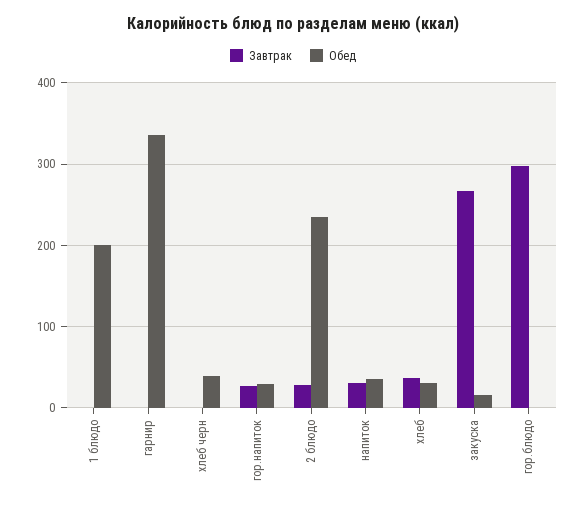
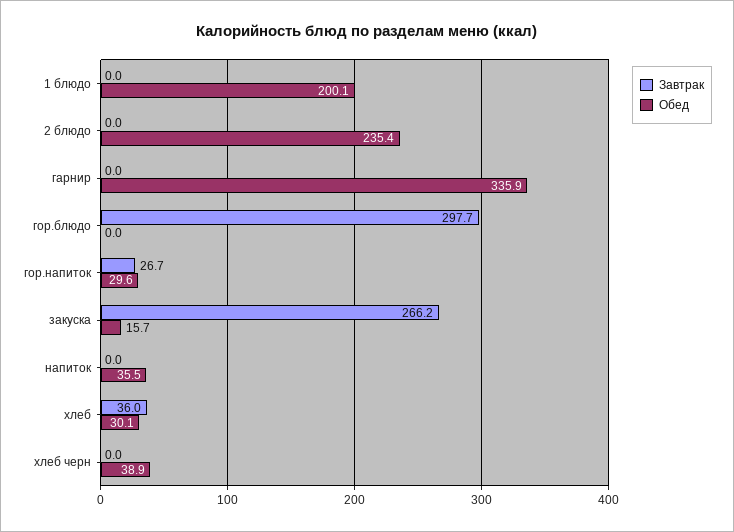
  {
    "Завтрак": {
      "1 блюдо": 0,
      "гарнир": 0,
      "хлеб черн": 0,
      "гор.напиток": 26.7,
-     "2 блюдо": 30,
+     "2 блюдо": 0,
-     "напиток": 30,
+     "напиток": 0,
      "хлеб": 36,
      "закуска": 266.2,
      "гор.блюдо": 297.7
    },
    "Обед": {
      "1 блюдо": 200.1,
      "гарнир": 335.9,
      "хлеб черн": 38.9,
      "гор.напиток": 29.6,
      "2 блюдо": 235.4,
      "напиток": 35.5,
      "хлеб": 30.1,
      "закуска": 15.7,
      "гор.блюдо": 0
    }
  }

